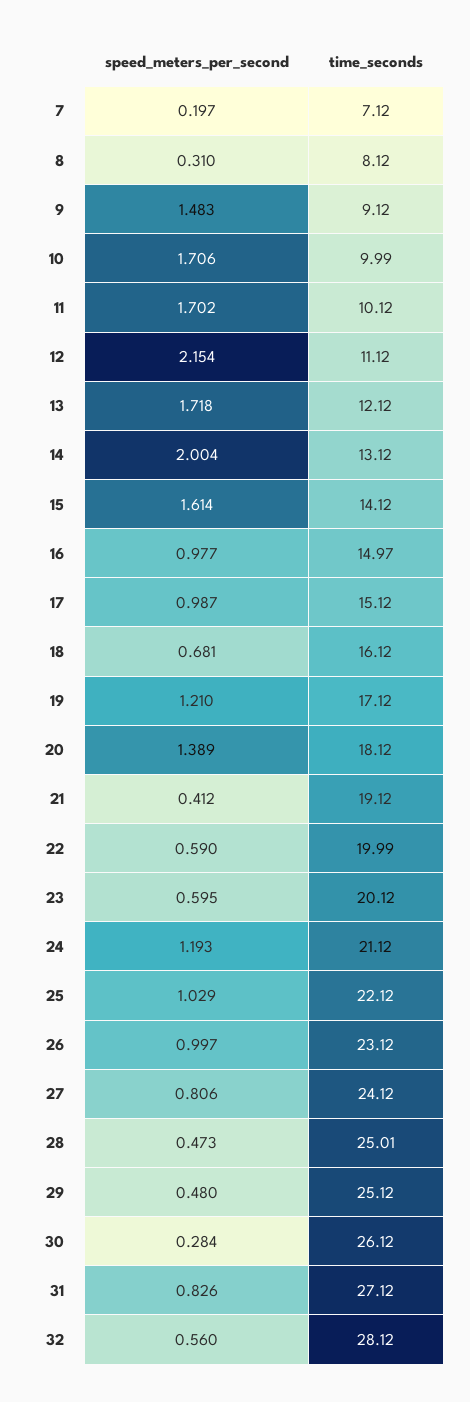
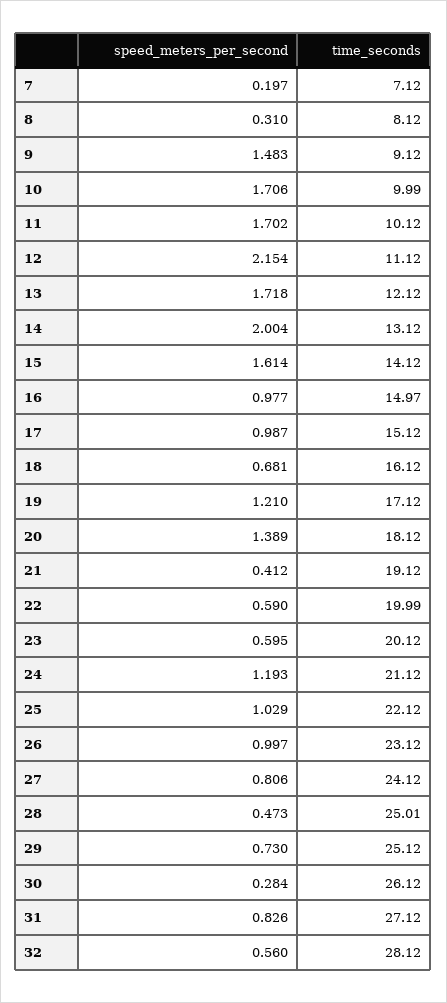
  {
    "speed_meters_per_second": {
      "7": 0.197,
      "8": 0.31,
      "9": 1.483,
      "10": 1.706,
      "11": 1.702,
      "12": 2.154,
      "13": 1.718,
      "14": 2.004,
      "15": 1.614,
      "16": 0.977,
      "17": 0.987,
      "18": 0.681,
      "19": 1.21,
      "20": 1.389,
      "21": 0.412,
      "22": 0.59,
      "23": 0.595,
      "24": 1.193,
      "25": 1.029,
      "26": 0.997,
      "27": 0.806,
      "28": 0.473,
-     "29": 0.48,
+     "29": 0.73,
      "30": 0.284,
      "31": 0.826,
      "32": 0.56
    },
    "time_seconds": {
      "7": 7.12,
      "8": 8.12,
      "9": 9.12,
      "10": 9.99,
      "11": 10.12,
      "12": 11.12,
      "13": 12.12,
      "14": 13.12,
      "15": 14.12,
      "16": 14.97,
      "17": 15.12,
      "18": 16.12,
      "19": 17.12,
      "20": 18.12,
      "21": 19.12,
      "22": 19.99,
      "23": 20.12,
      "24": 21.12,
      "25": 22.12,
      "26": 23.12,
      "27": 24.12,
      "28": 25.01,
      "29": 25.12,
      "30": 26.12,
      "31": 27.12,
      "32": 28.12
    }
  }

